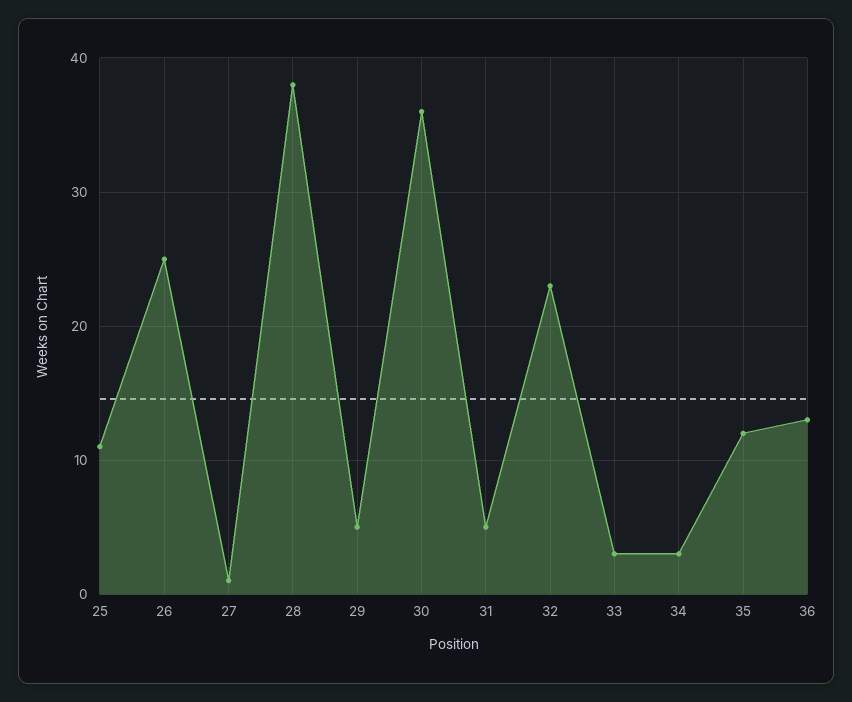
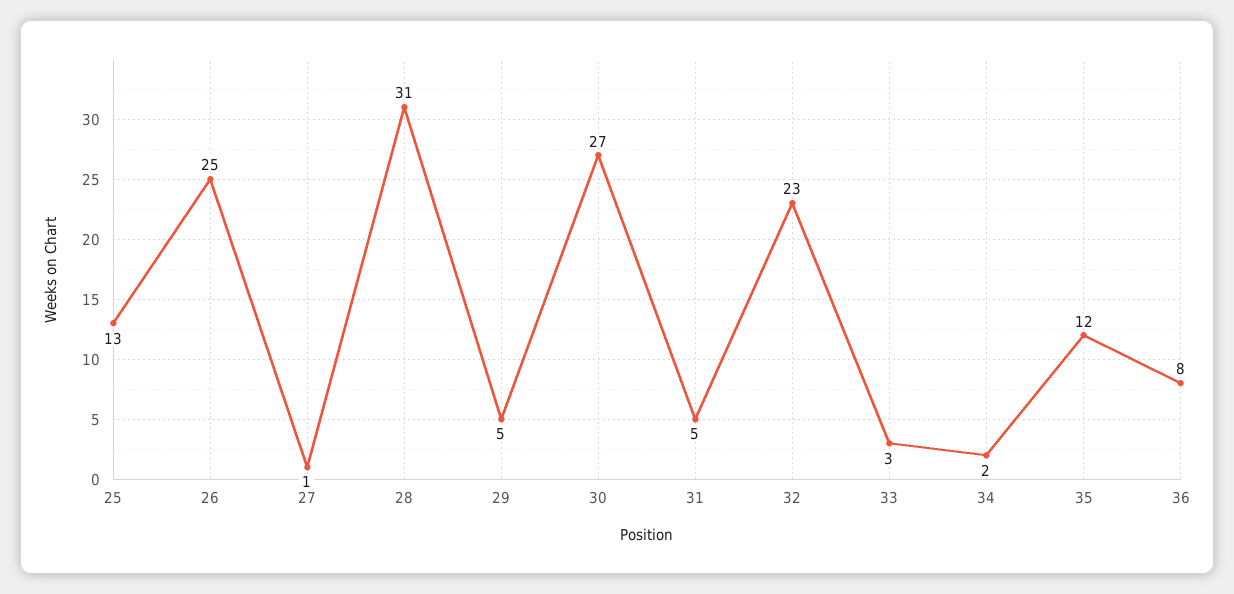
  {
-   "25": 11,
+   "25": 13,
    "26": 25,
    "27": 1,
-   "28": 38,
+   "28": 31,
    "29": 5,
-   "30": 36,
+   "30": 27,
    "31": 5,
    "32": 23,
    "33": 3,
-   "34": 3,
+   "34": 2,
    "35": 12,
-   "36": 13
+   "36": 8
  }

